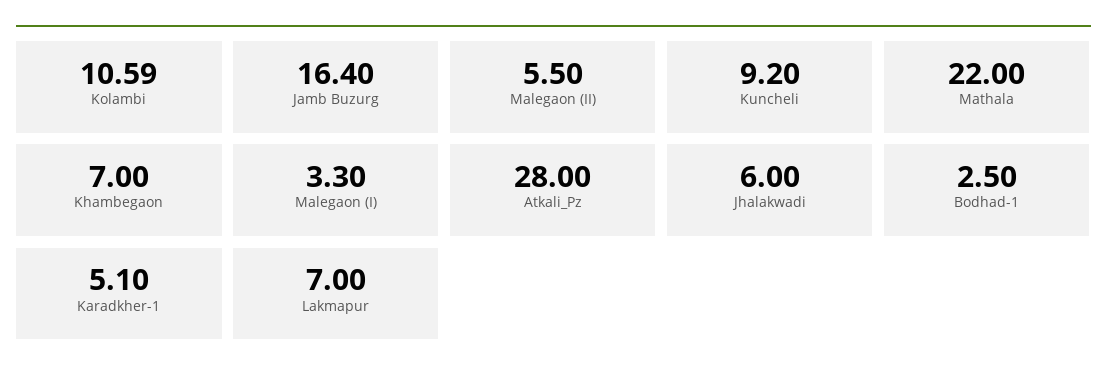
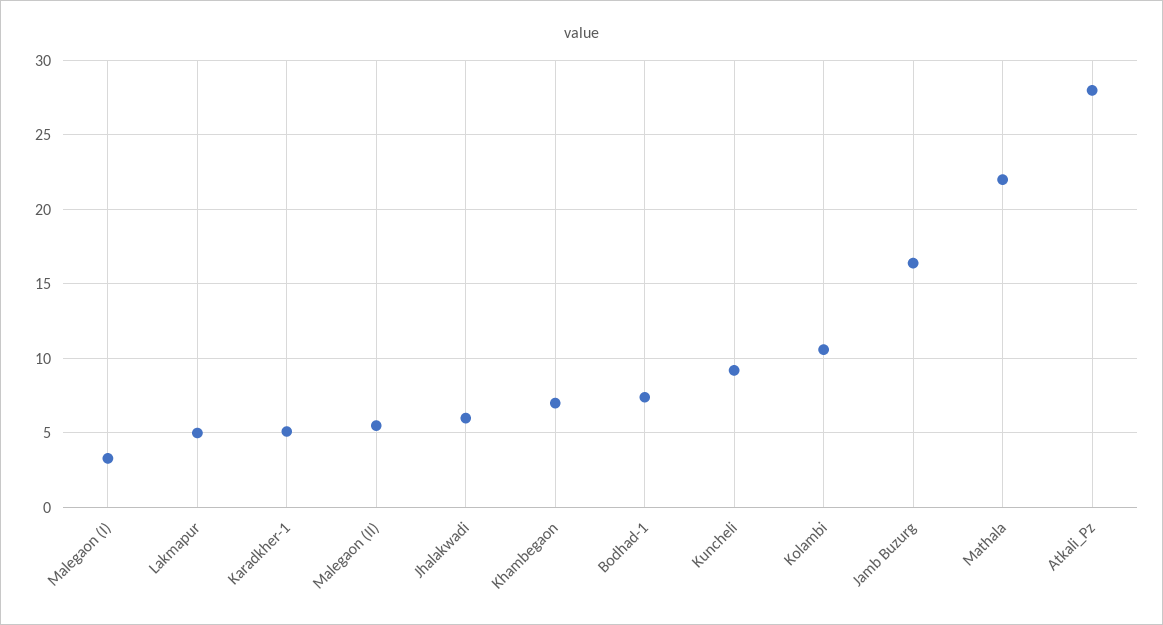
  {
    "Kolambi": 10.59,
    "Jamb Buzurg": 16.4,
    "Malegaon (II)": 5.5,
    "Kuncheli": 9.2,
    "Mathala": 22,
    "Khambegaon": 7,
    "Malegaon (I)": 3.3,
    "Atkali_Pz": 28,
    "Jhalakwadi": 6,
-   "Bodhad-1": 2.5,
+   "Bodhad-1": 7.5,
    "Karadkher-1": 5.1,
-   "Lakmapur": 7
+   "Lakmapur": 5
  }

